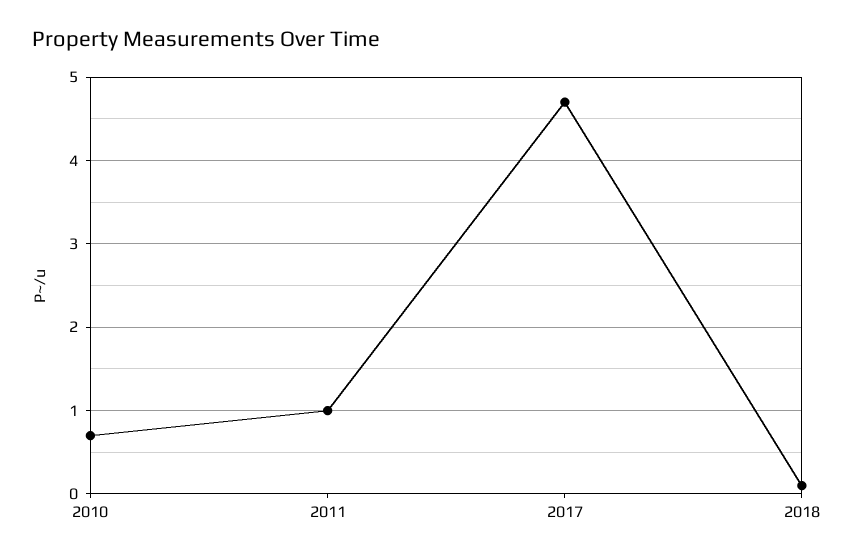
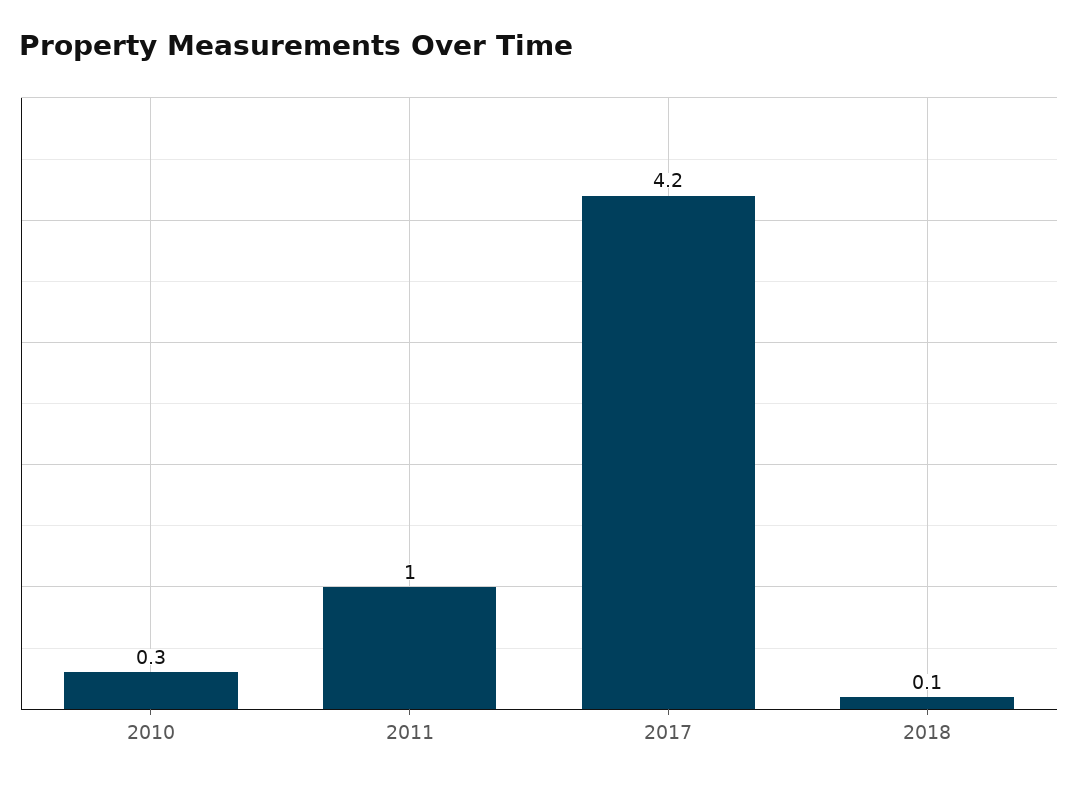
  {
-   "2010": 0.7,
+   "2010": 0.3,
    "2011": 1,
-   "2017": 4.7,
+   "2017": 4.2,
    "2018": 0.1
  }

